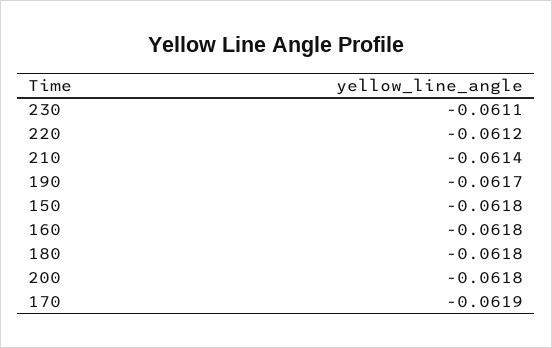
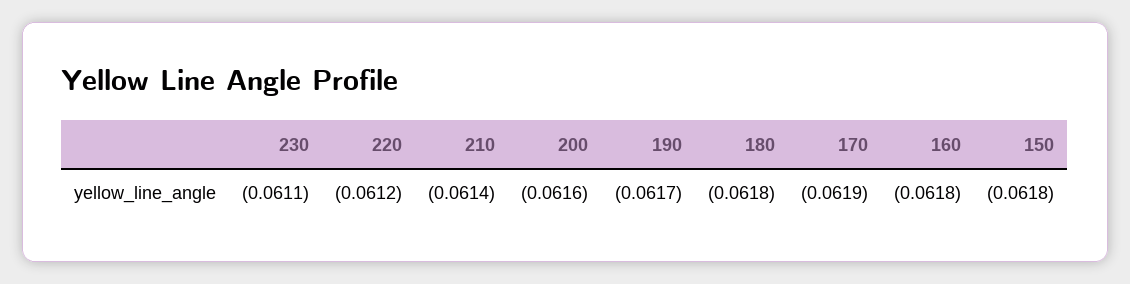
  {
    "230": -0.0611,
    "220": -0.0612,
    "210": -0.0614,
    "190": -0.0617,
    "150": -0.0618,
    "160": -0.0618,
    "180": -0.0618,
-   "200": -0.0618,
+   "200": -0.0616,
    "170": -0.0619
  }

